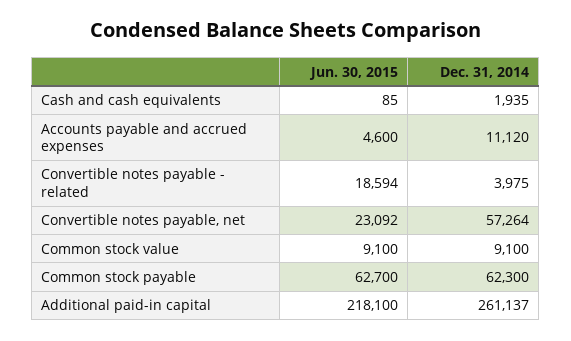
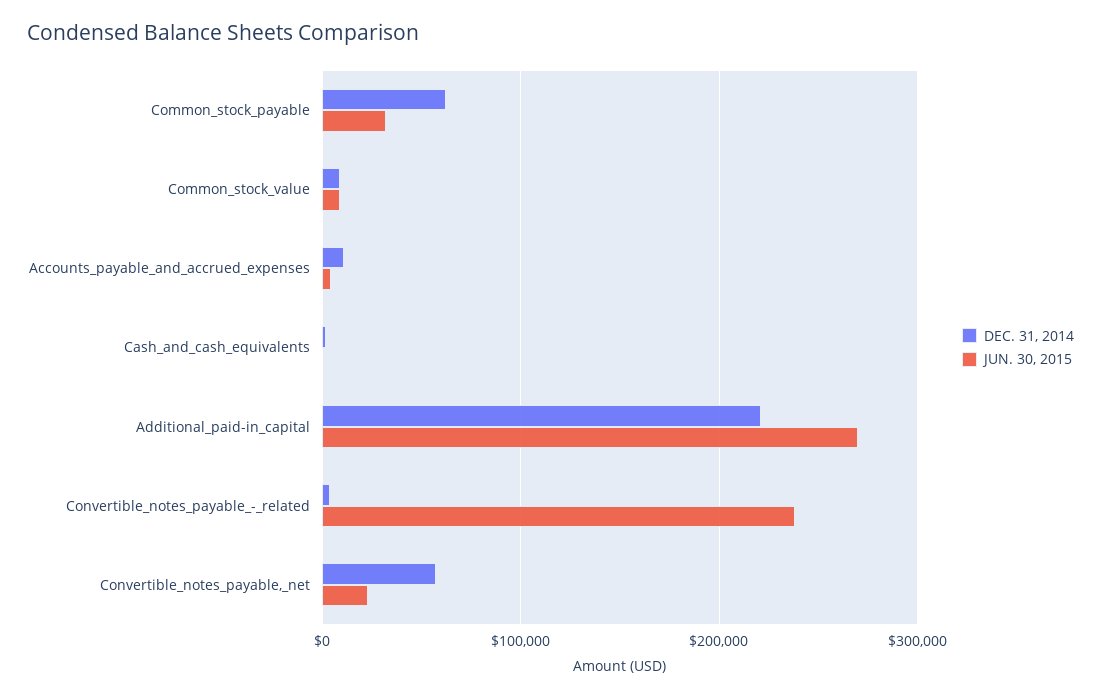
  {
    "Jun. 30, 2015": {
      "Cash and cash equivalents": 85,
      "Accounts payable and accrued expenses": 4600,
-     "Convertible notes payable - related": 18594,
+     "Convertible notes payable - related": 240000,
      "Convertible notes payable, net": 23092,
      "Common stock value": 9100,
-     "Common stock payable": 62700,
+     "Common stock payable": 30000,
-     "Additional paid-in capital": 218100
+     "Additional paid-in capital": 270000
    },
    "Dec. 31, 2014": {
      "Cash and cash equivalents": 1935,
      "Accounts payable and accrued expenses": 11120,
      "Convertible notes payable - related": 3975,
      "Convertible notes payable, net": 57264,
      "Common stock value": 9100,
      "Common stock payable": 62300,
-     "Additional paid-in capital": 261137
+     "Additional paid-in capital": 220000
    }
  }

